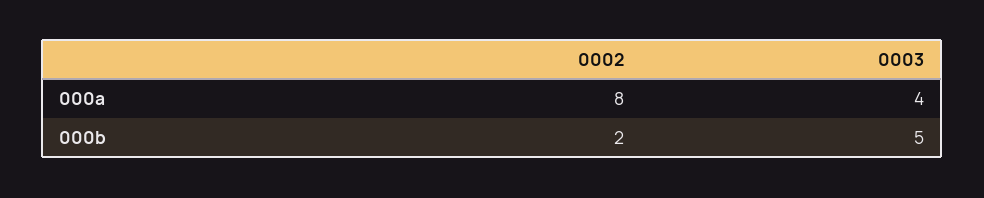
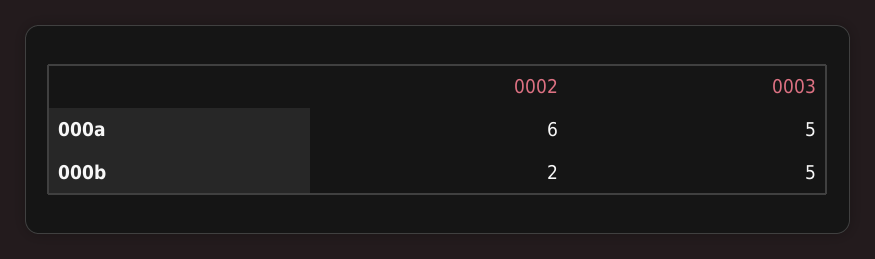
  {
    "0002": {
-     "000a": 8,
+     "000a": 6,
      "000b": 2
    },
    "0003": {
-     "000a": 4,
+     "000a": 5,
      "000b": 5
    }
  }

